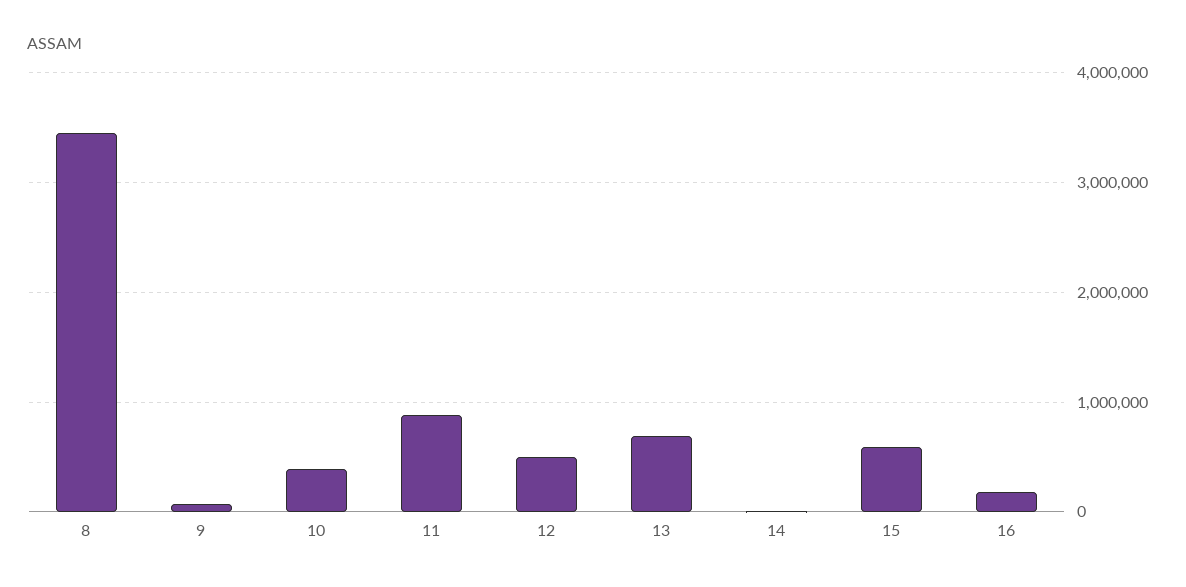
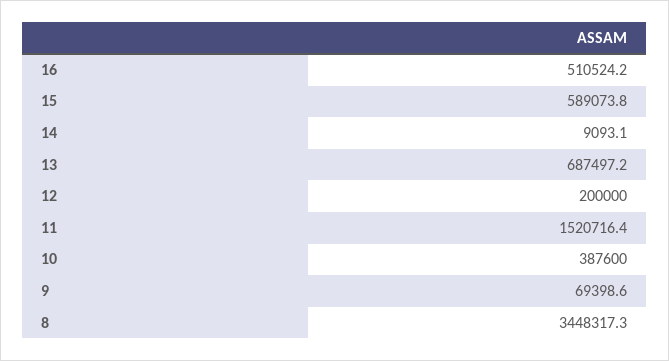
  {
    "8": 3448317.3,
    "9": 69398.6,
    "10": 387600,
-   "11": 900000,
+   "11": 1520716.4,
-   "12": 500000,
+   "12": 200000,
    "13": 687497.2,
    "14": 9093.1,
    "15": 589073.8,
-   "16": 200000
+   "16": 510524.2
  }

